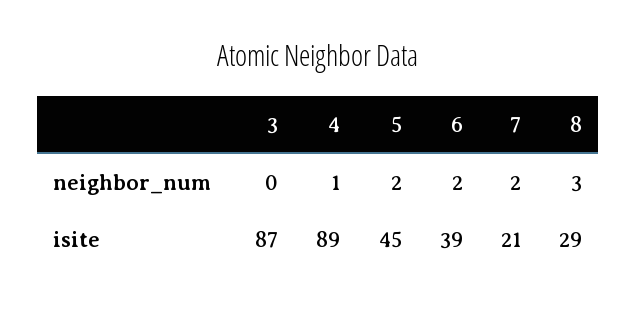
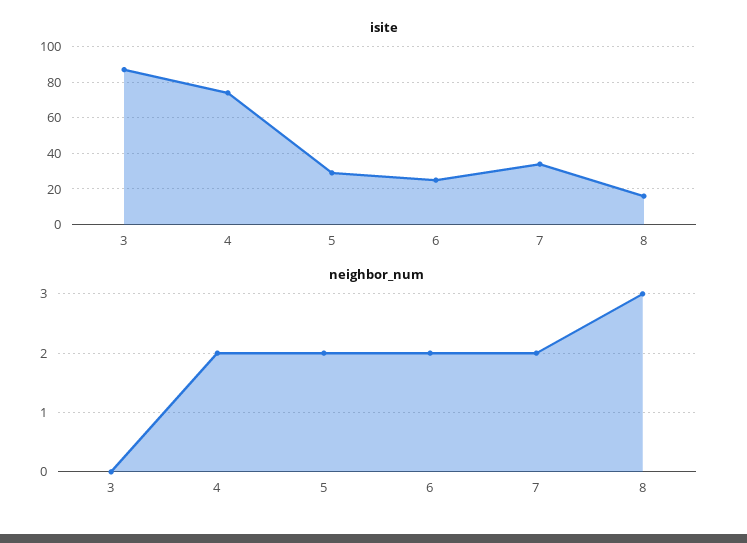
  {
    "neighbor_num": {
      "3": 0,
-     "4": 1,
+     "4": 2,
      "5": 2,
      "6": 2,
      "7": 2,
      "8": 3
    },
    "isite": {
      "3": 87,
-     "4": 89,
+     "4": 75,
-     "5": 45,
+     "5": 30,
-     "6": 39,
+     "6": 25,
-     "7": 21,
+     "7": 35,
-     "8": 29
+     "8": 15
    }
  }

